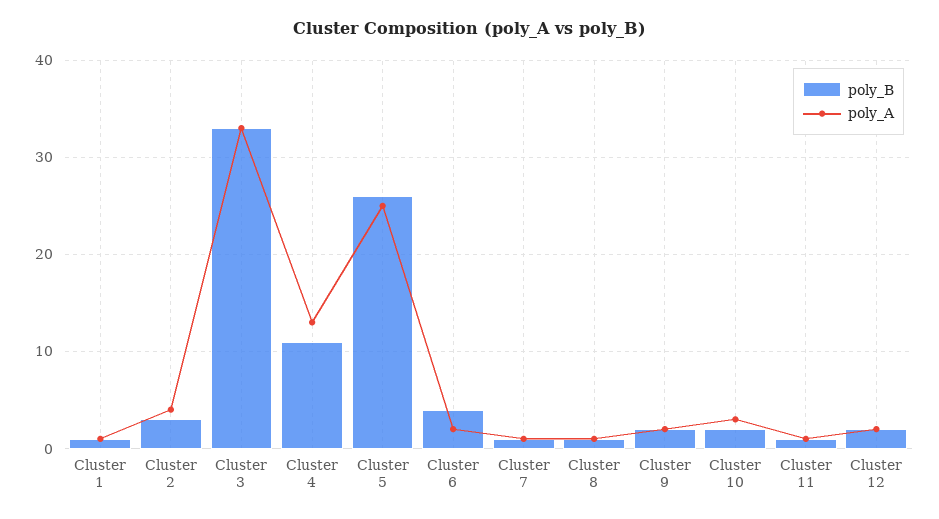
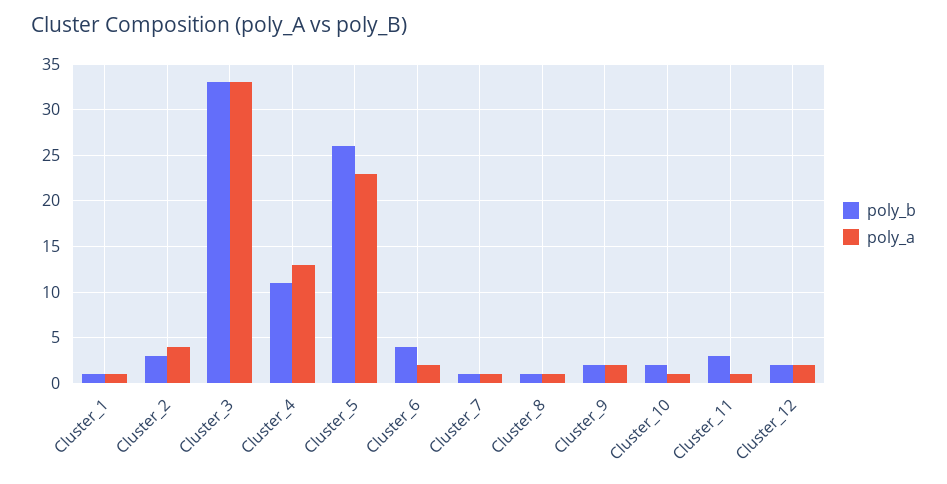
  {
    "poly_B": {
      "Cluster 1": 1,
      "Cluster 2": 3,
      "Cluster 3": 33,
      "Cluster 4": 11,
      "Cluster 5": 26,
      "Cluster 6": 4,
      "Cluster 7": 1,
      "Cluster 8": 1,
      "Cluster 9": 2,
      "Cluster 10": 2,
-     "Cluster 11": 1,
+     "Cluster 11": 3,
      "Cluster 12": 2
    },
    "poly_A": {
      "Cluster 1": 1,
      "Cluster 2": 4,
      "Cluster 3": 33,
      "Cluster 4": 13,
-     "Cluster 5": 25,
+     "Cluster 5": 23,
      "Cluster 6": 2,
      "Cluster 7": 1,
      "Cluster 8": 1,
      "Cluster 9": 2,
-     "Cluster 10": 3,
+     "Cluster 10": 1,
      "Cluster 11": 1,
      "Cluster 12": 2
    }
  }

